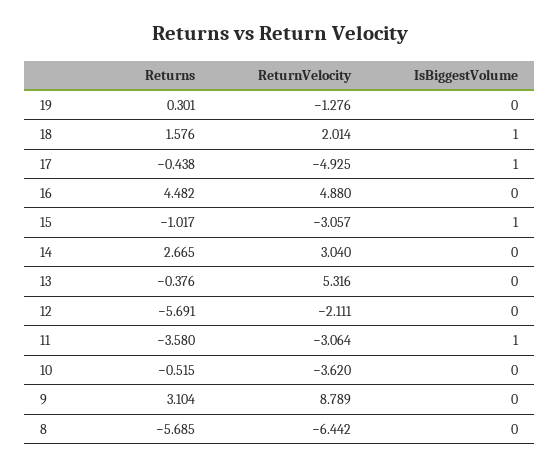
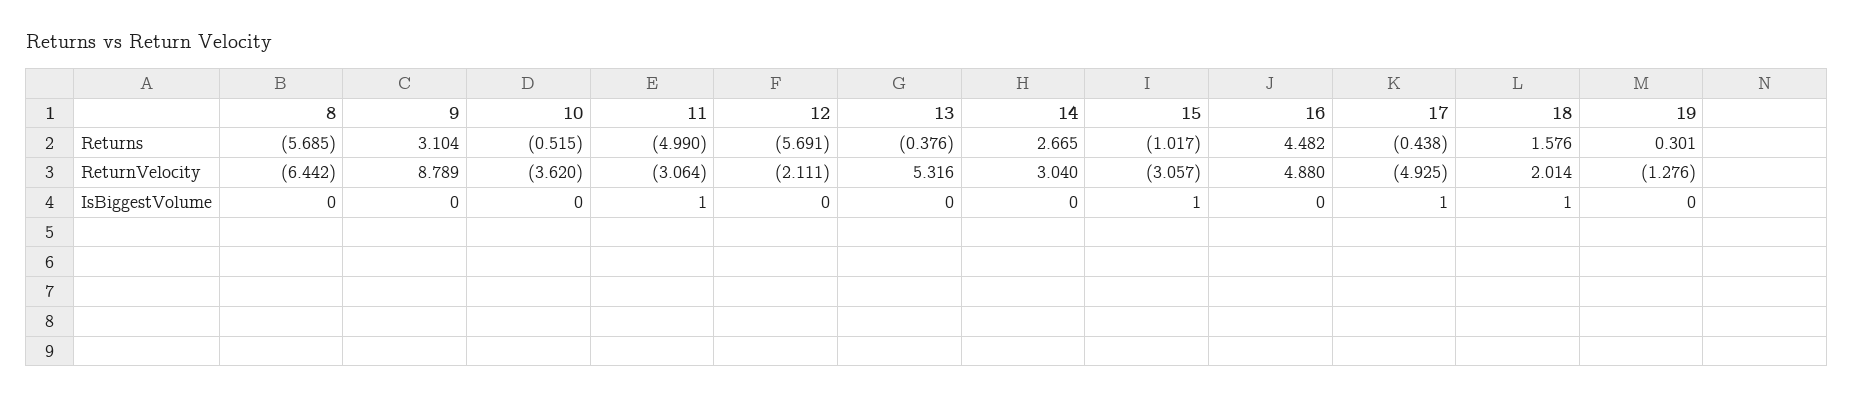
  {
    "Returns": {
      "19": 0.301,
      "18": 1.576,
      "17": -0.438,
      "16": 4.482,
      "15": -1.017,
      "14": 2.665,
      "13": -0.376,
      "12": -5.691,
-     "11": -3.58,
+     "11": -4.99,
      "10": -0.515,
      "9": 3.104,
      "8": -5.685
    },
    "ReturnVelocity": {
      "19": -1.276,
      "18": 2.014,
      "17": -4.925,
      "16": 4.88,
      "15": -3.057,
      "14": 3.04,
      "13": 5.316,
      "12": -2.111,
      "11": -3.064,
      "10": -3.62,
      "9": 8.789,
      "8": -6.442
    },
    "IsBiggestVolume": {
      "19": 0,
      "18": 1,
      "17": 1,
      "16": 0,
      "15": 1,
      "14": 0,
      "13": 0,
      "12": 0,
      "11": 1,
      "10": 0,
      "9": 0,
      "8": 0
    }
  }

